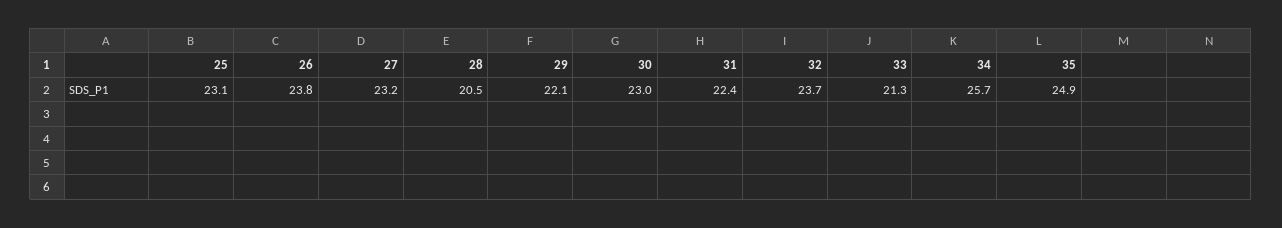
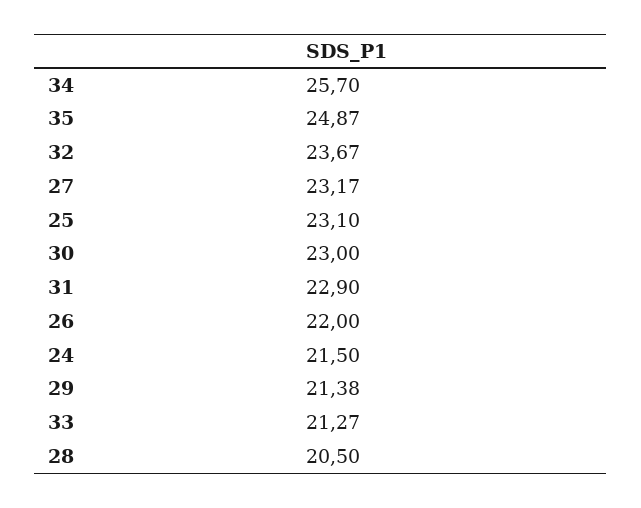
  {
    "25": 23.1,
-   "26": 23.8,
+   "26": 22,
    "27": 23.17,
    "28": 20.5,
-   "29": 22.1,
+   "29": 21.38,
    "30": 23,
-   "31": 22.4,
+   "31": 22.9,
    "32": 23.67,
    "33": 21.27,
    "34": 25.7,
-   "35": 24.87
+   "35": 24.87,
+   "24": 21.5
  }

